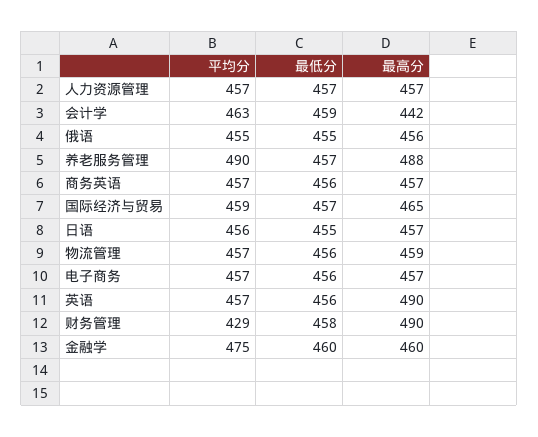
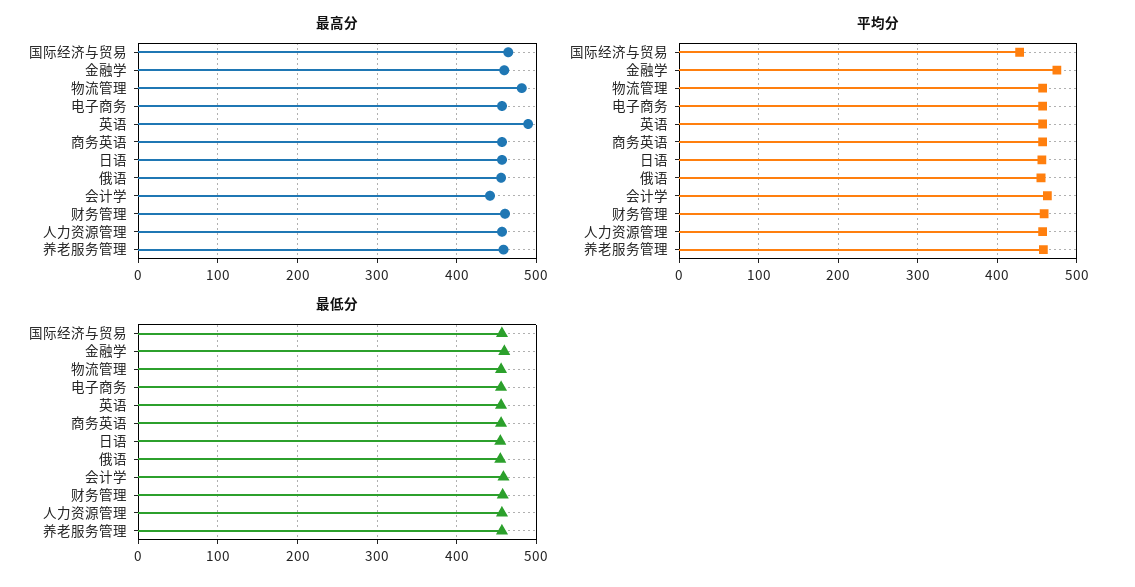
  {
    "平均分": {
      "人力资源管理": 457,
      "会计学": 463,
      "俄语": 455,
-     "养老服务管理": 490,
+     "养老服务管理": 460,
      "商务英语": 457,
-     "国际经济与贸易": 459,
+     "国际经济与贸易": 430,
      "日语": 456,
      "物流管理": 457,
      "电子商务": 457,
      "英语": 457,
-     "财务管理": 429,
+     "财务管理": 460,
      "金融学": 475
    },
    "最低分": {
      "人力资源管理": 457,
      "会计学": 459,
      "俄语": 455,
      "养老服务管理": 457,
      "商务英语": 456,
      "国际经济与贸易": 457,
      "日语": 455,
      "物流管理": 456,
      "电子商务": 456,
      "英语": 456,
      "财务管理": 458,
      "金融学": 460
    },
    "最高分": {
      "人力资源管理": 457,
      "会计学": 442,
      "俄语": 456,
-     "养老服务管理": 488,
+     "养老服务管理": 460,
      "商务英语": 457,
      "国际经济与贸易": 465,
      "日语": 457,
-     "物流管理": 459,
+     "物流管理": 480,
      "电子商务": 457,
      "英语": 490,
-     "财务管理": 490,
+     "财务管理": 460,
      "金融学": 460
    }
  }

